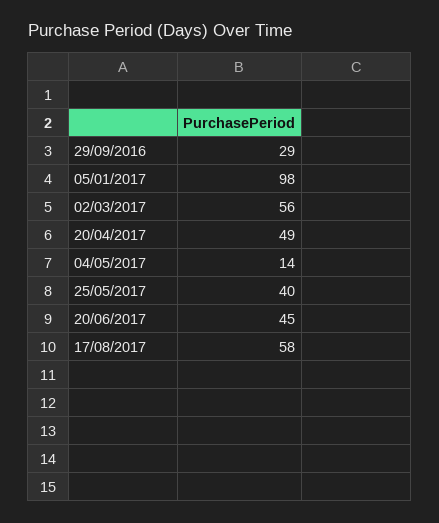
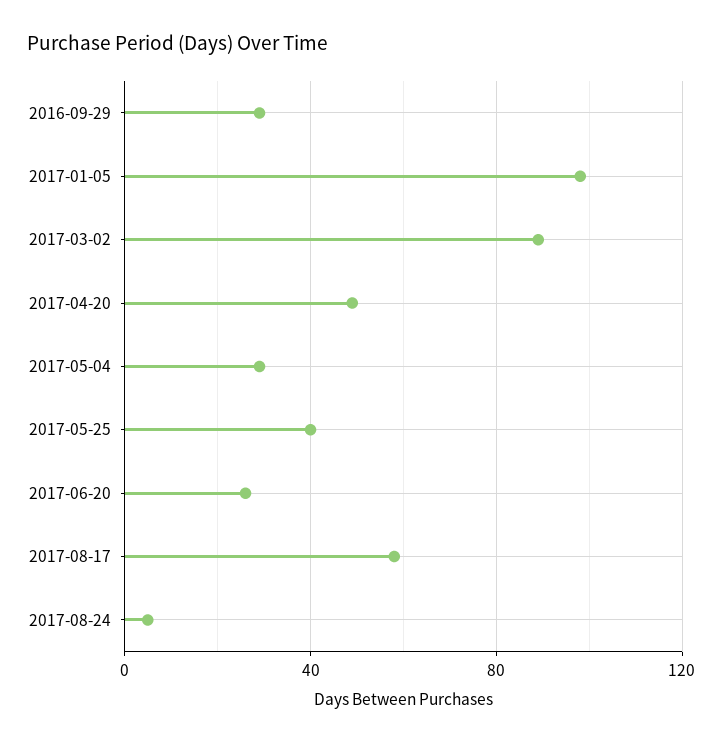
  {
    "29/09/2016": 29,
    "05/01/2017": 98,
-   "02/03/2017": 56,
+   "02/03/2017": 90,
    "20/04/2017": 49,
-   "04/05/2017": 14,
+   "04/05/2017": 30,
    "25/05/2017": 40,
-   "20/06/2017": 45,
+   "20/06/2017": 25,
-   "17/08/2017": 58
+   "17/08/2017": 58,
+   "2017-08-24": 5
  }

